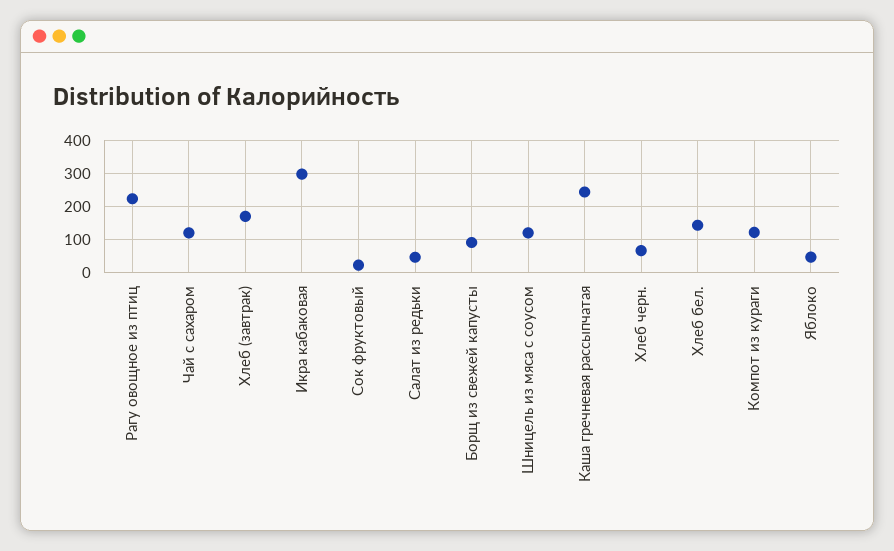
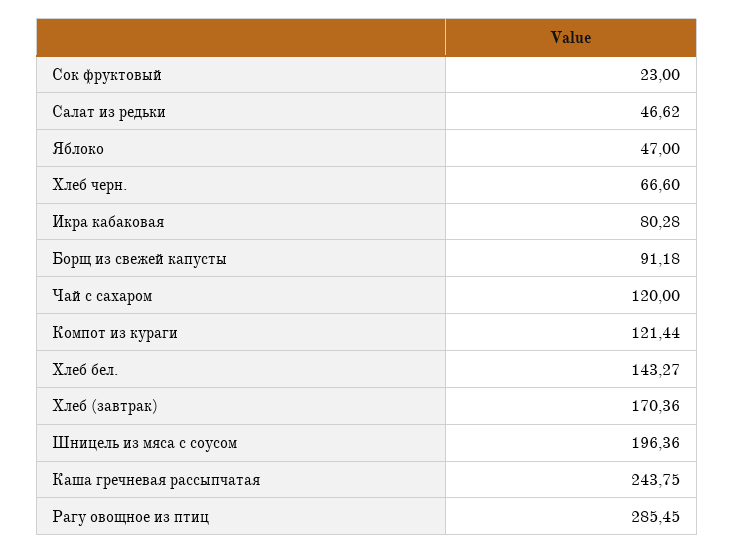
  {
-   "Рагу овощное из птиц": 220,
+   "Рагу овощное из птиц": 285.45,
    "Чай с сахаром": 120,
    "Хлеб (завтрак)": 170.36,
-   "Икра кабаковая": 300,
+   "Икра кабаковая": 80.28,
    "Сок фруктовый": 23,
    "Салат из редьки": 46.62,
    "Борщ из свежей капусты": 91.18,
-   "Шницель из мяса с соусом": 120,
+   "Шницель из мяса с соусом": 196.36,
    "Каша гречневая рассыпчатая": 243.75,
    "Хлеб черн.": 66.6,
    "Хлеб бел.": 143.27,
    "Компот из кураги": 121.44,
    "Яблоко": 47
  }

